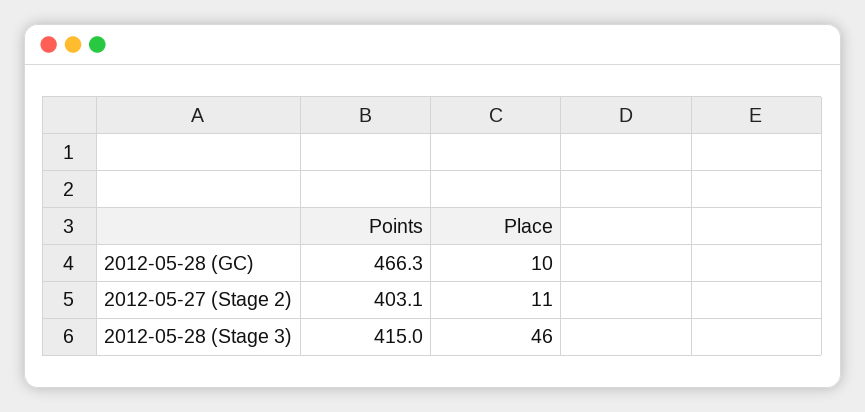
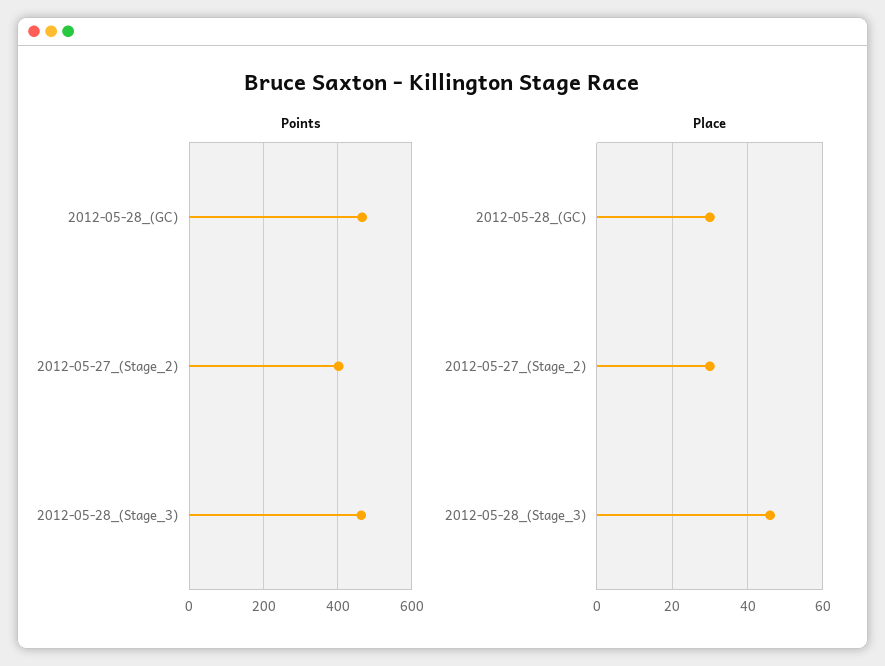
  {
    "Points": {
      "2012-05-28 (GC)": 466.3,
      "2012-05-27 (Stage 2)": 403.1,
-     "2012-05-28 (Stage 3)": 415
+     "2012-05-28 (Stage 3)": 460
    },
    "Place": {
-     "2012-05-28 (GC)": 10,
+     "2012-05-28 (GC)": 30,
-     "2012-05-27 (Stage 2)": 11,
+     "2012-05-27 (Stage 2)": 30,
      "2012-05-28 (Stage 3)": 46
    }
  }

